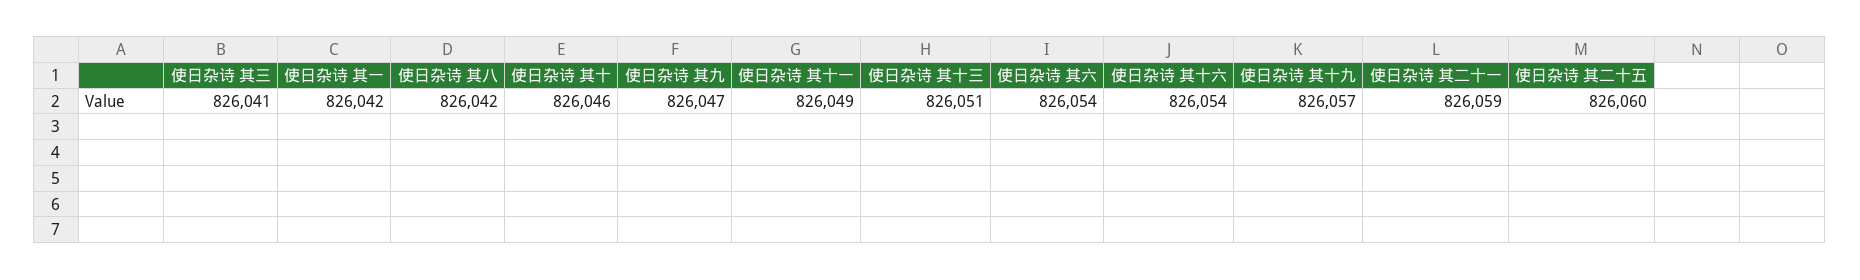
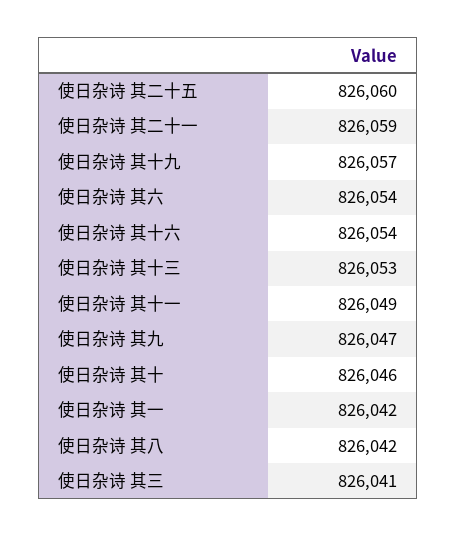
  {
    "使日杂诗 其三": 826041,
    "使日杂诗 其一": 826042,
    "使日杂诗 其八": 826042,
    "使日杂诗 其十": 826046,
    "使日杂诗 其九": 826047,
    "使日杂诗 其十一": 826049,
-   "使日杂诗 其十三": 826051,
+   "使日杂诗 其十三": 826053,
    "使日杂诗 其六": 826054,
    "使日杂诗 其十六": 826054,
    "使日杂诗 其十九": 826057,
    "使日杂诗 其二十一": 826059,
    "使日杂诗 其二十五": 826060
  }

